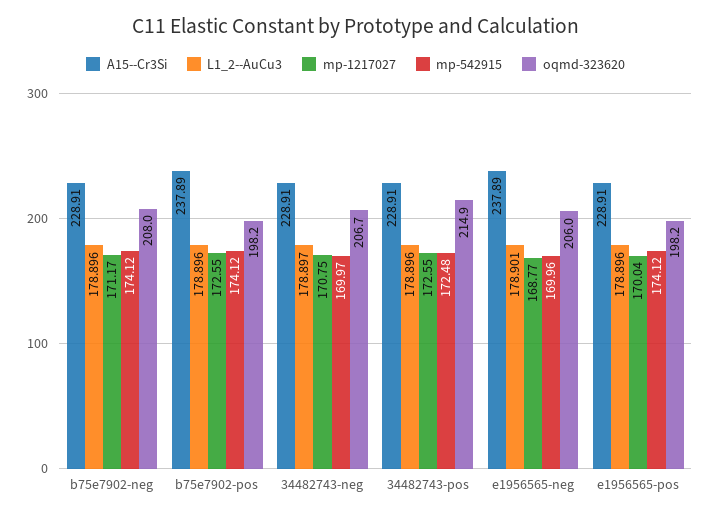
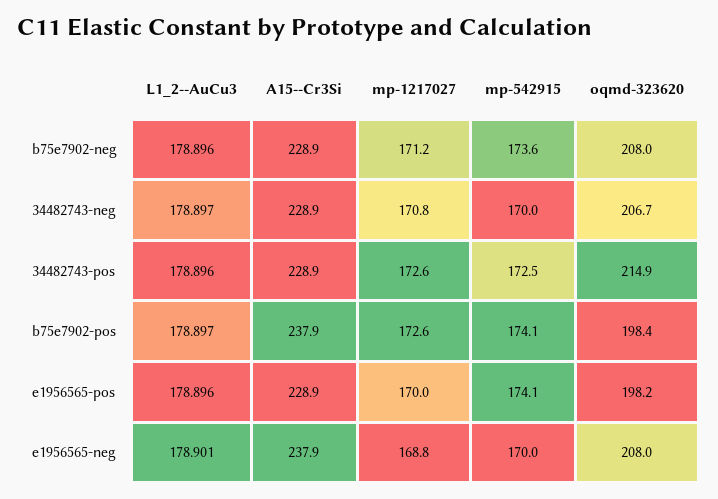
  {
    "A15--Cr3Si": {
      "b75e7902-neg": 228.91,
      "b75e7902-pos": 237.89,
      "34482743-neg": 228.91,
      "34482743-pos": 228.91,
      "e1956565-neg": 237.89,
      "e1956565-pos": 228.91
    },
    "L1_2--AuCu3": {
      "b75e7902-neg": 178.896,
-     "b75e7902-pos": 178.896,
+     "b75e7902-pos": 178.897,
      "34482743-neg": 178.897,
      "34482743-pos": 178.896,
      "e1956565-neg": 178.901,
      "e1956565-pos": 178.896
    },
    "mp-1217027": {
      "b75e7902-neg": 171.17,
      "b75e7902-pos": 172.55,
      "34482743-neg": 170.75,
      "34482743-pos": 172.55,
      "e1956565-neg": 168.77,
      "e1956565-pos": 170.04
    },
    "mp-542915": {
-     "b75e7902-neg": 174.12,
+     "b75e7902-neg": 173.6,
      "b75e7902-pos": 174.12,
      "34482743-neg": 169.97,
      "34482743-pos": 172.48,
      "e1956565-neg": 169.96,
      "e1956565-pos": 174.12
    },
    "oqmd-323620": {
      "b75e7902-neg": 208,
-     "b75e7902-pos": 198.2,
+     "b75e7902-pos": 198.4,
      "34482743-neg": 206.7,
      "34482743-pos": 214.9,
-     "e1956565-neg": 206,
+     "e1956565-neg": 208,
      "e1956565-pos": 198.2
    }
  }

